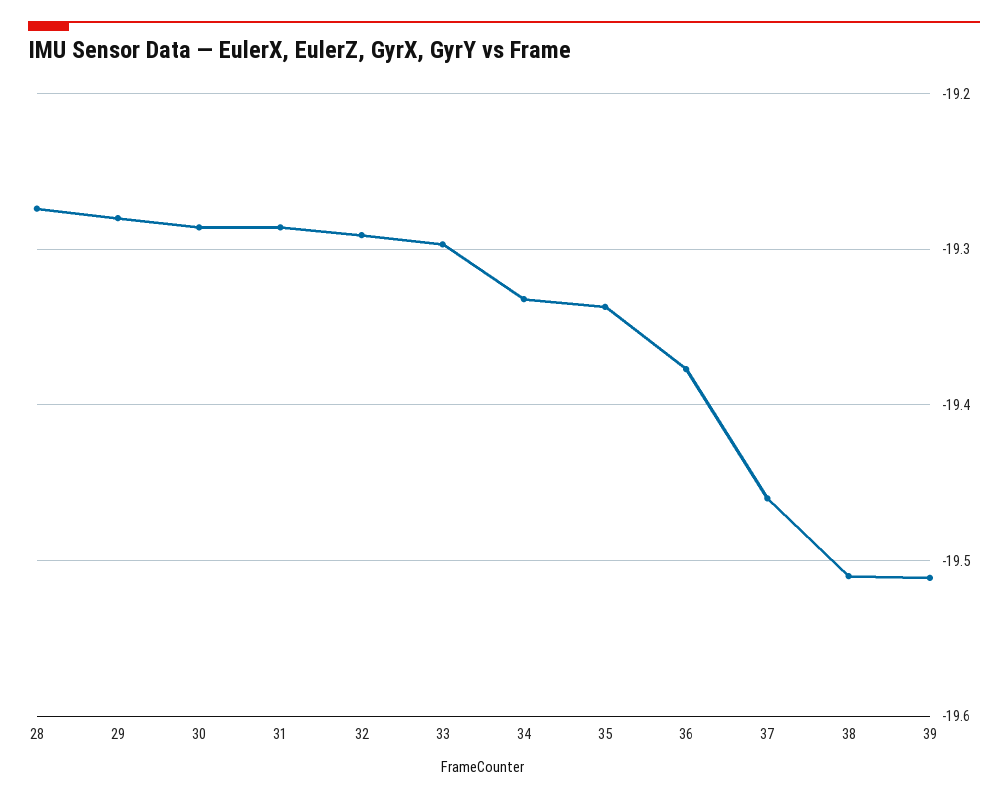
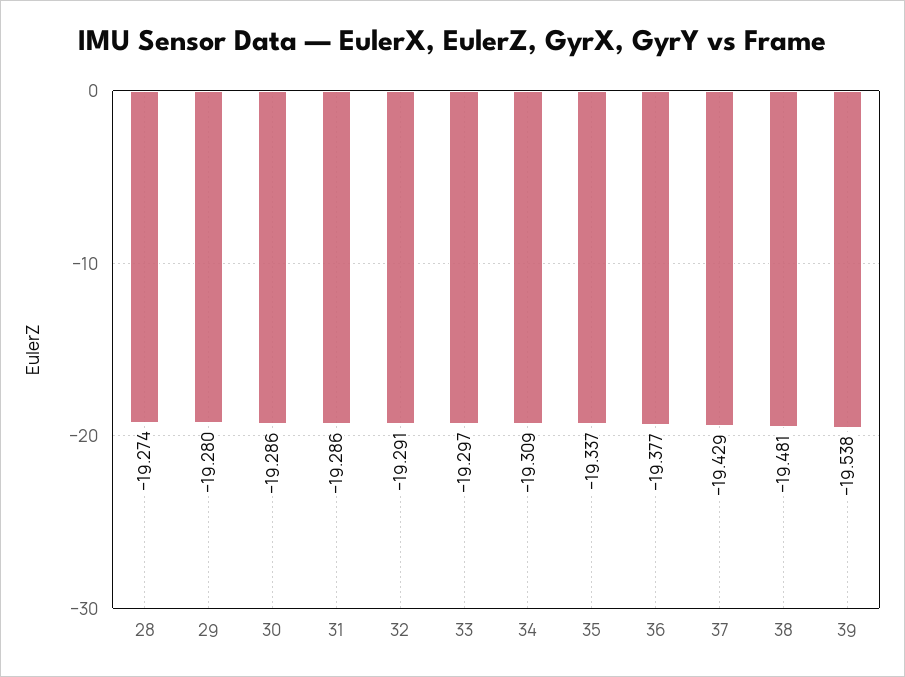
  {
    "28": -19.274,
    "29": -19.28,
    "30": -19.286,
    "31": -19.286,
    "32": -19.291,
    "33": -19.297,
-   "34": -19.33,
+   "34": -19.309,
    "35": -19.337,
    "36": -19.377,
-   "37": -19.46,
+   "37": -19.429,
-   "38": -19.51,
+   "38": -19.481,
-   "39": -19.51
+   "39": -19.538
  }

